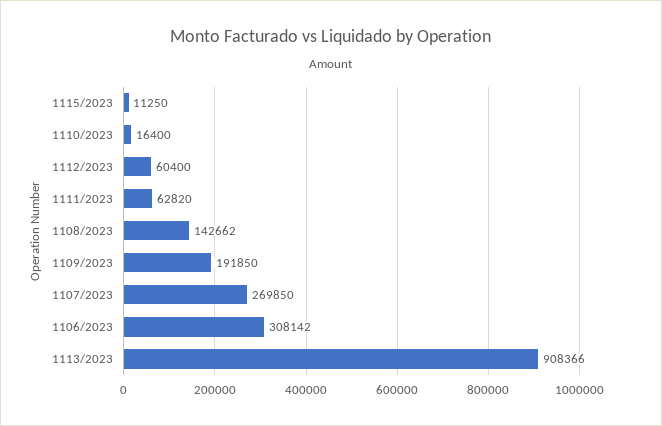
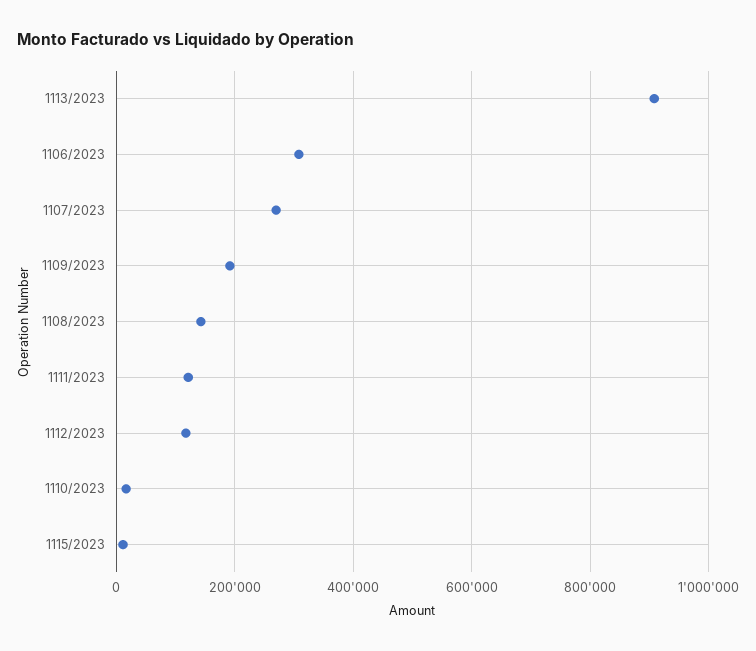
  {
    "1115/2023": 11250,
    "1110/2023": 16400,
-   "1112/2023": 60400,
+   "1112/2023": 120000,
-   "1111/2023": 62820,
+   "1111/2023": 120000,
    "1108/2023": 142662,
    "1109/2023": 191850,
    "1107/2023": 269850,
    "1106/2023": 308142,
    "1113/2023": 908366
  }

